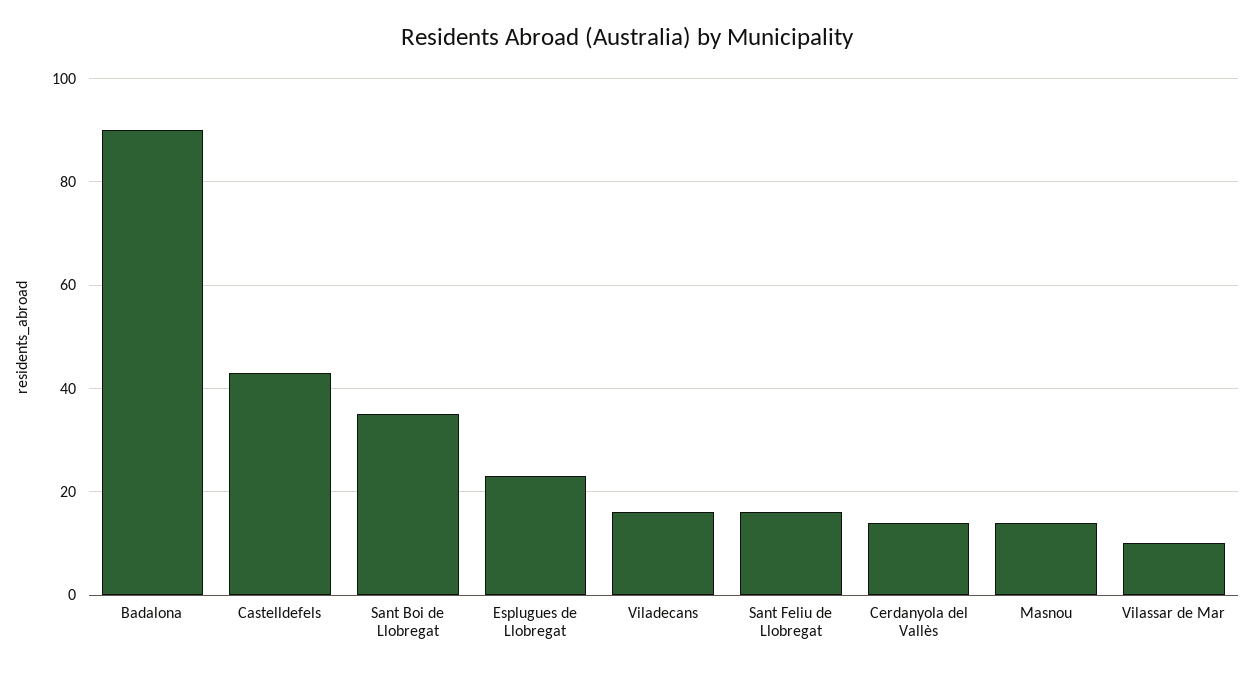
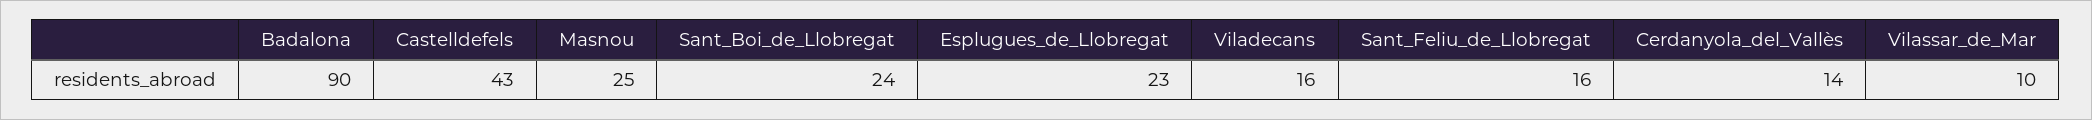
  {
    "Badalona": 90,
    "Castelldefels": 43,
-   "Sant Boi de Llobregat": 35,
+   "Sant Boi de Llobregat": 24,
    "Esplugues de Llobregat": 23,
    "Viladecans": 16,
    "Sant Feliu de Llobregat": 16,
    "Cerdanyola del Vallès": 14,
-   "Masnou": 15,
+   "Masnou": 25,
    "Vilassar de Mar": 10
  }

